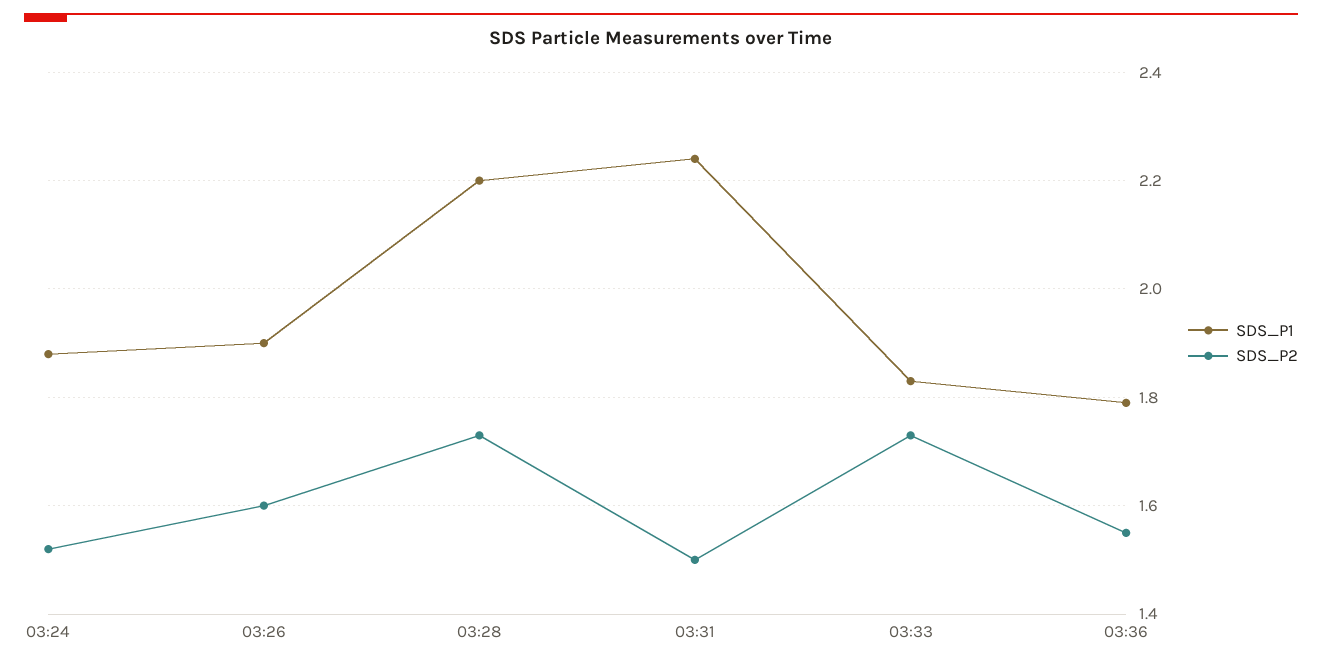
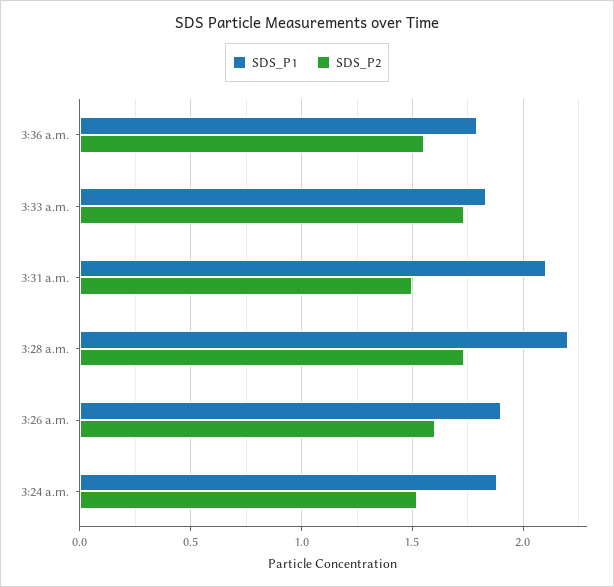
  {
    "SDS_P1": {
      "03:24": 1.9,
      "03:26": 1.9,
      "03:28": 2.2,
-     "03:31": 2.25,
+     "03:31": 2.1,
      "03:33": 1.85,
      "03:36": 1.8
    },
    "SDS_P2": {
      "03:24": 1.5,
      "03:26": 1.6,
      "03:28": 1.75,
      "03:31": 1.5,
      "03:33": 1.75,
      "03:36": 1.55
    }
  }

